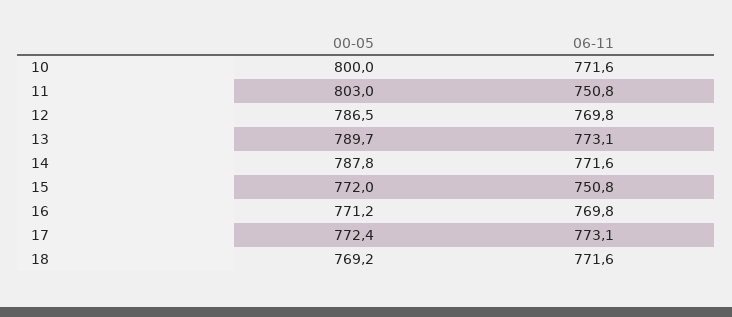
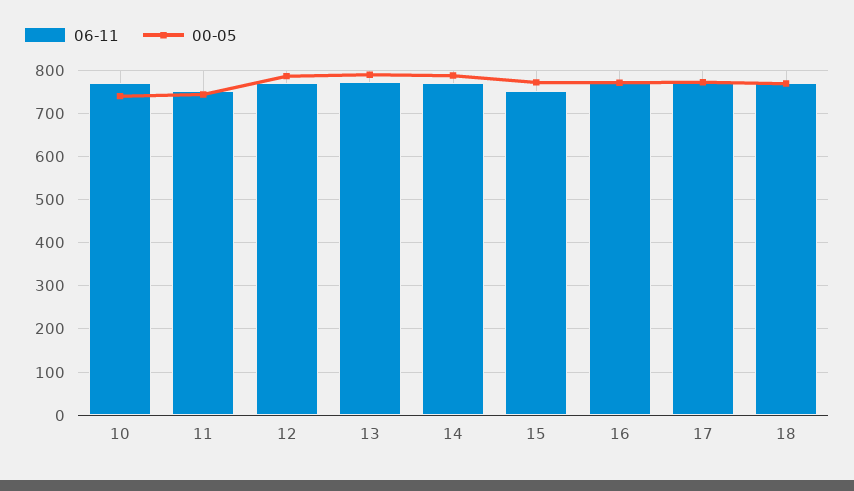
  {
    "00-05": {
-     "10": 800,
+     "10": 740,
-     "11": 803,
+     "11": 740,
      "12": 786.5,
      "13": 789.7,
      "14": 787.8,
      "15": 772,
      "16": 771.2,
      "17": 772.4,
      "18": 769.2
    },
    "06-11": {
      "10": 771.6,
      "11": 750.8,
      "12": 769.8,
      "13": 773.1,
      "14": 771.6,
      "15": 750.8,
      "16": 769.8,
      "17": 773.1,
      "18": 771.6
    }
  }

